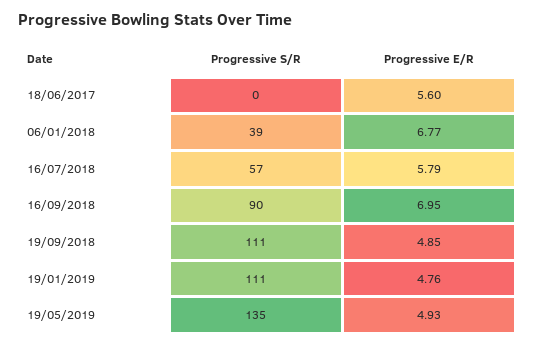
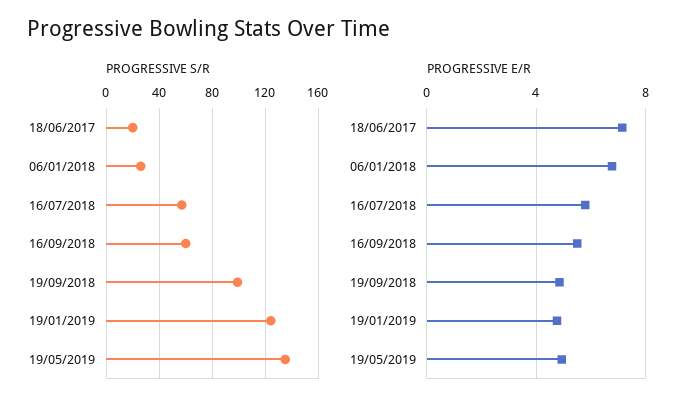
  {
    "Progressive S/R": {
-     "18/06/2017": 0,
+     "18/06/2017": 20,
-     "06/01/2018": 39,
+     "06/01/2018": 25,
      "16/07/2018": 57,
-     "16/09/2018": 90,
+     "16/09/2018": 60,
-     "19/09/2018": 111,
+     "19/09/2018": 100,
-     "19/01/2019": 111,
+     "19/01/2019": 125,
      "19/05/2019": 135
    },
    "Progressive E/R": {
-     "18/06/2017": 5.6,
+     "18/06/2017": 7,
      "06/01/2018": 6.77,
      "16/07/2018": 5.79,
-     "16/09/2018": 6.95,
+     "16/09/2018": 5.5,
      "19/09/2018": 4.85,
      "19/01/2019": 4.76,
      "19/05/2019": 4.93
    }
  }

